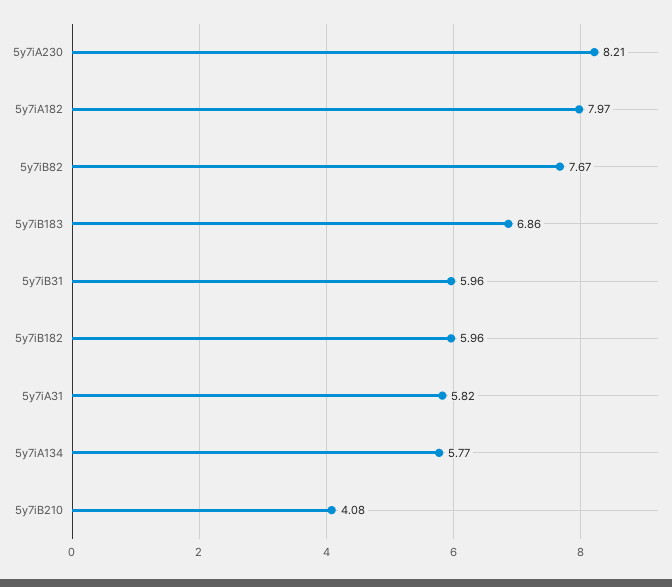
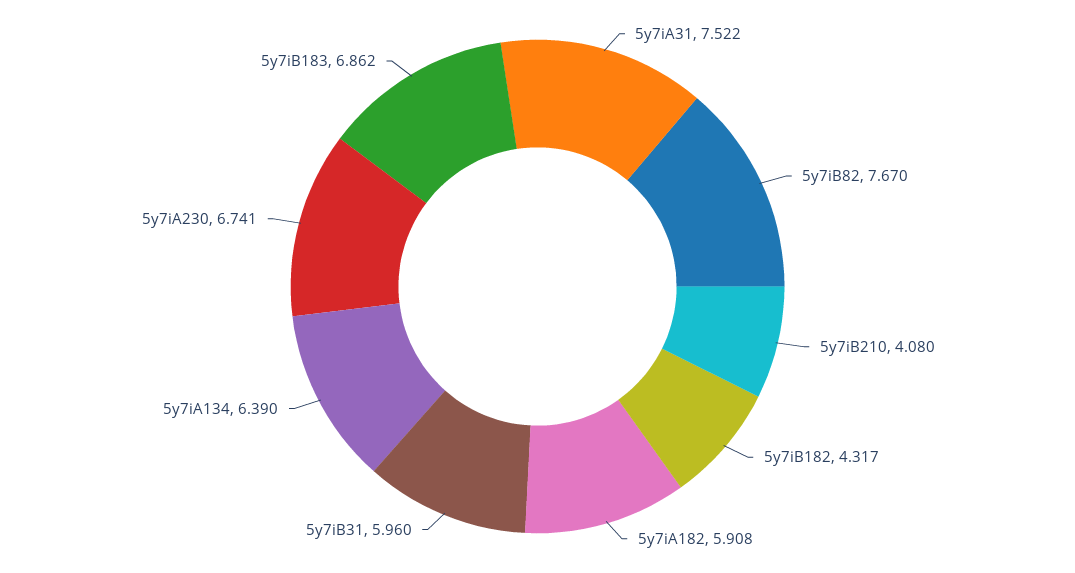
  {
-   "5y7iA230": 8.21,
+   "5y7iA230": 6.741,
-   "5y7iA182": 7.97,
+   "5y7iA182": 5.908,
    "5y7iB82": 7.67,
    "5y7iB183": 6.862,
    "5y7iB31": 5.96,
-   "5y7iB182": 5.96,
+   "5y7iB182": 4.317,
-   "5y7iA31": 5.82,
+   "5y7iA31": 7.522,
-   "5y7iA134": 5.77,
+   "5y7iA134": 6.39,
    "5y7iB210": 4.08
  }

